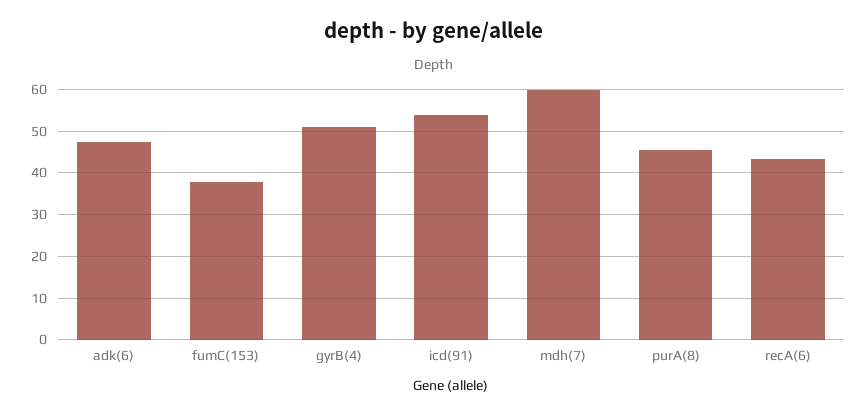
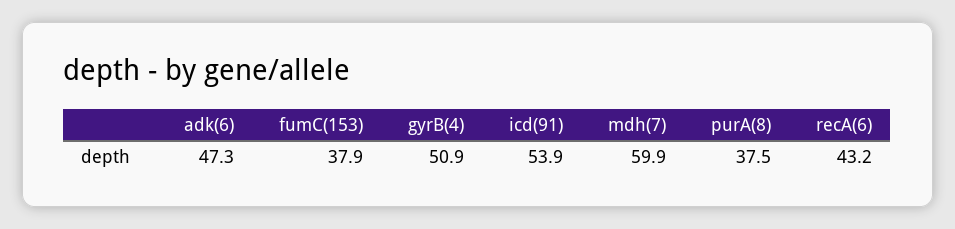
  {
    "adk(6)": 47.3,
    "fumC(153)": 37.9,
    "gyrB(4)": 50.9,
    "icd(91)": 53.9,
    "mdh(7)": 59.9,
-   "purA(8)": 46,
+   "purA(8)": 37.5,
    "recA(6)": 43.2
  }

